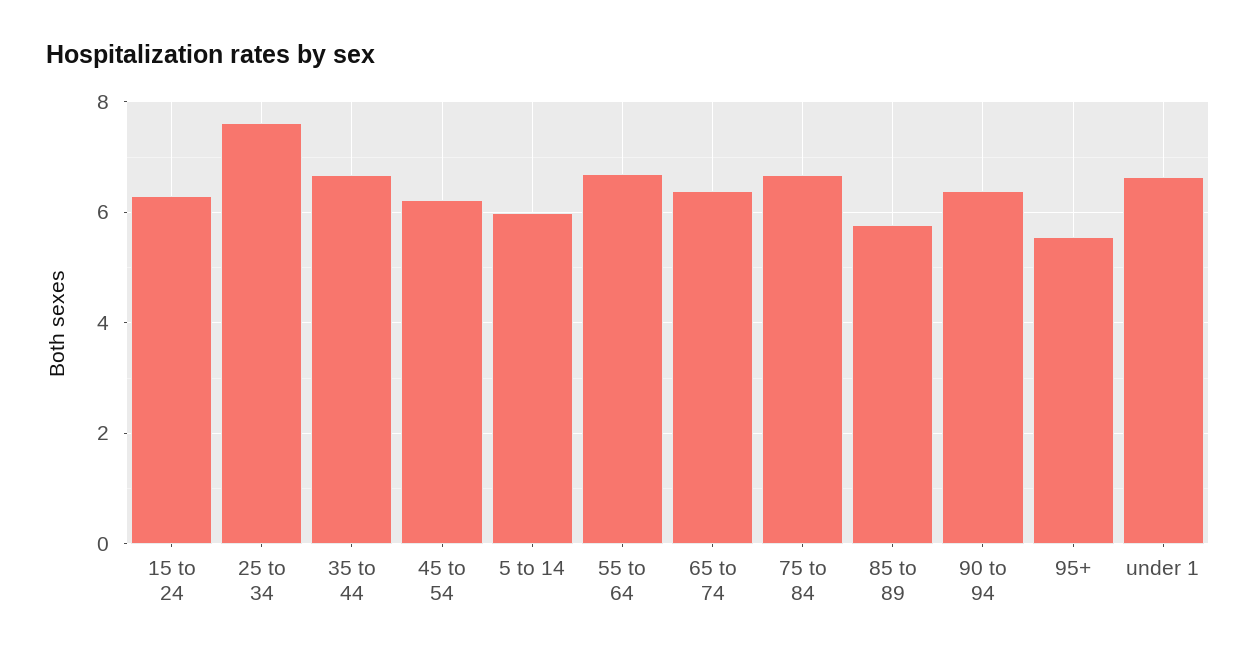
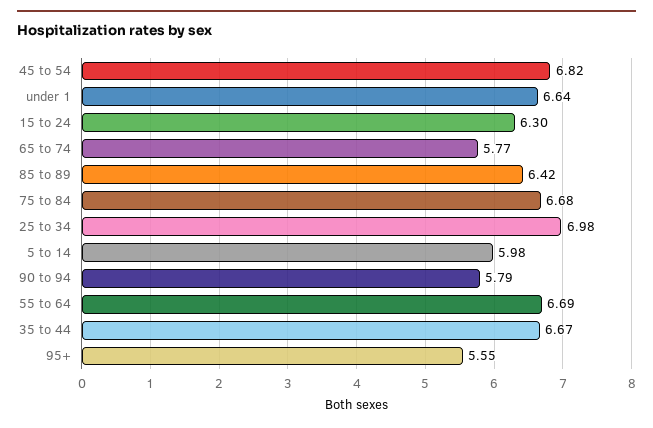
  {
    "15 to 24": 6.3,
-   "25 to 34": 7.6,
+   "25 to 34": 6.98,
    "35 to 44": 6.67,
-   "45 to 54": 6.2,
+   "45 to 54": 6.82,
    "5 to 14": 5.98,
    "55 to 64": 6.69,
-   "65 to 74": 6.4,
+   "65 to 74": 5.77,
    "75 to 84": 6.68,
-   "85 to 89": 5.8,
+   "85 to 89": 6.42,
-   "90 to 94": 6.4,
+   "90 to 94": 5.79,
    "95+": 5.55,
    "under 1": 6.64
  }

